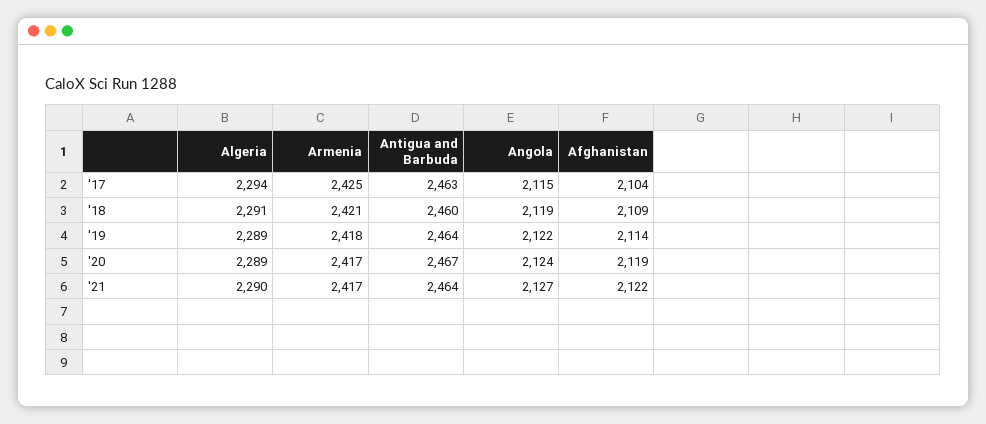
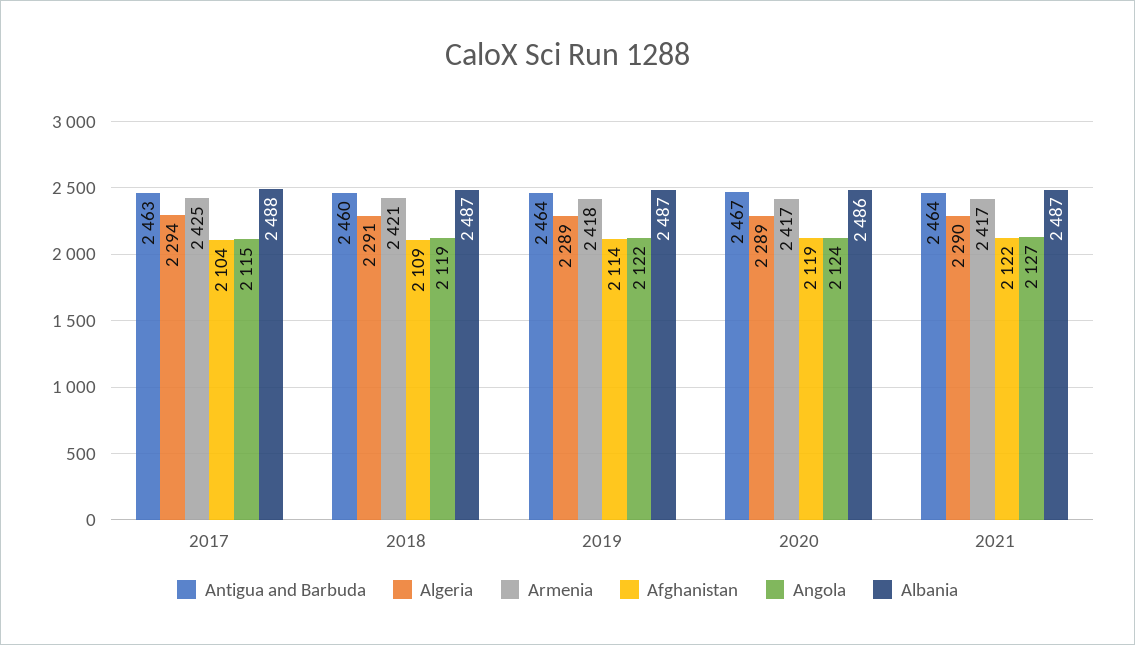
  {
    "Algeria": {
      "'17": 2294,
      "'18": 2291,
      "'19": 2289,
      "'20": 2289,
      "'21": 2290
    },
    "Armenia": {
      "'17": 2425,
      "'18": 2421,
      "'19": 2418,
      "'20": 2417,
      "'21": 2417
    },
    "Antigua and Barbuda": {
      "'17": 2463,
      "'18": 2460,
      "'19": 2464,
      "'20": 2467,
      "'21": 2464
    },
    "Angola": {
      "'17": 2115,
      "'18": 2119,
      "'19": 2122,
      "'20": 2124,
      "'21": 2127
    },
    "Afghanistan": {
      "'17": 2104,
      "'18": 2109,
      "'19": 2114,
      "'20": 2119,
      "'21": 2122
-   }
+   },
+   "Albania": {
+     "'17": 2488,
+     "'18": 2487,
+     "'19": 2487,
+     "'20": 2486,
+     "'21": 2487
+   }
  }

